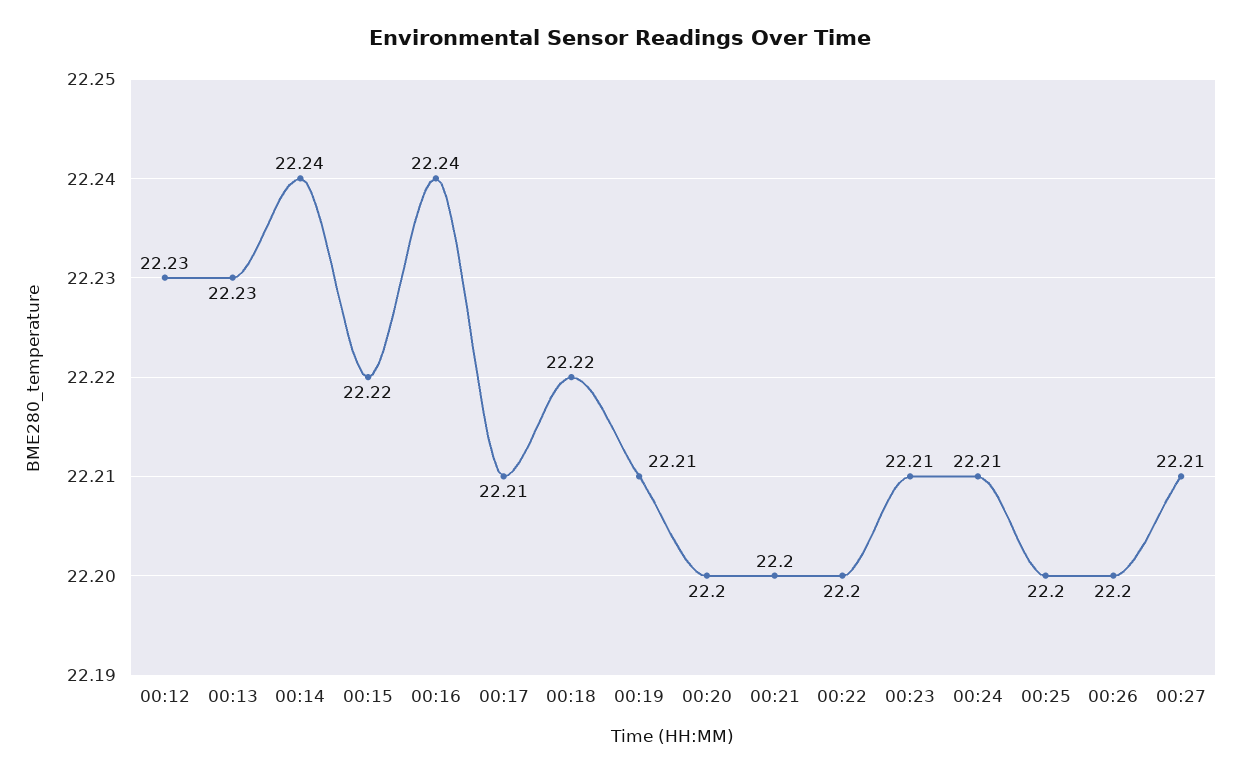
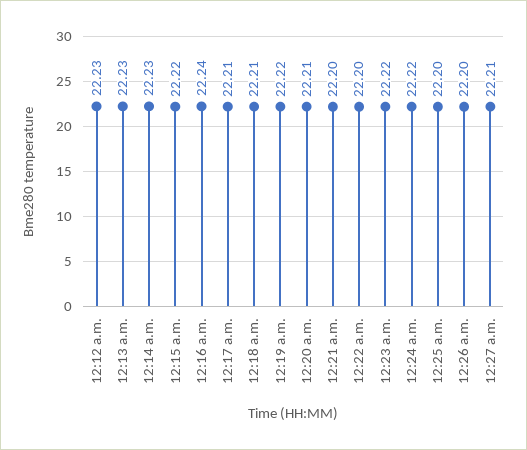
  {
    "00:12": 22.23,
    "00:13": 22.23,
-   "00:14": 22.24,
+   "00:14": 22.23,
    "00:15": 22.22,
    "00:16": 22.24,
    "00:17": 22.21,
-   "00:18": 22.22,
+   "00:18": 22.21,
-   "00:19": 22.21,
+   "00:19": 22.22,
-   "00:20": 22.2,
+   "00:20": 22.21,
    "00:21": 22.2,
    "00:22": 22.2,
-   "00:23": 22.21,
+   "00:23": 22.22,
-   "00:24": 22.21,
+   "00:24": 22.22,
    "00:25": 22.2,
    "00:26": 22.2,
    "00:27": 22.21
  }

